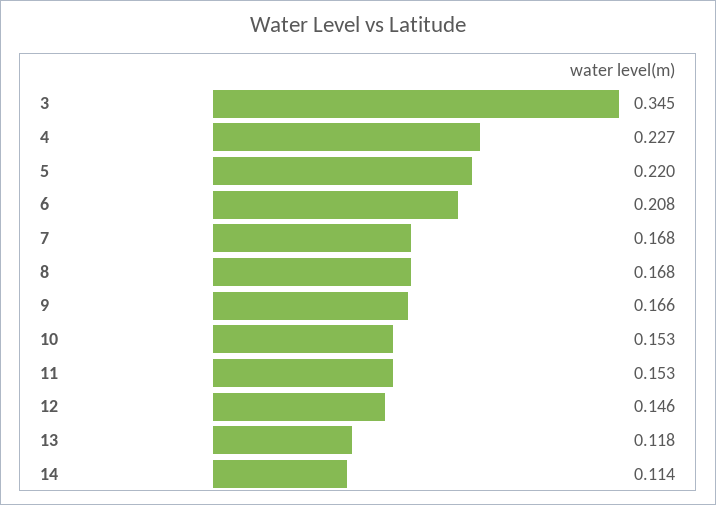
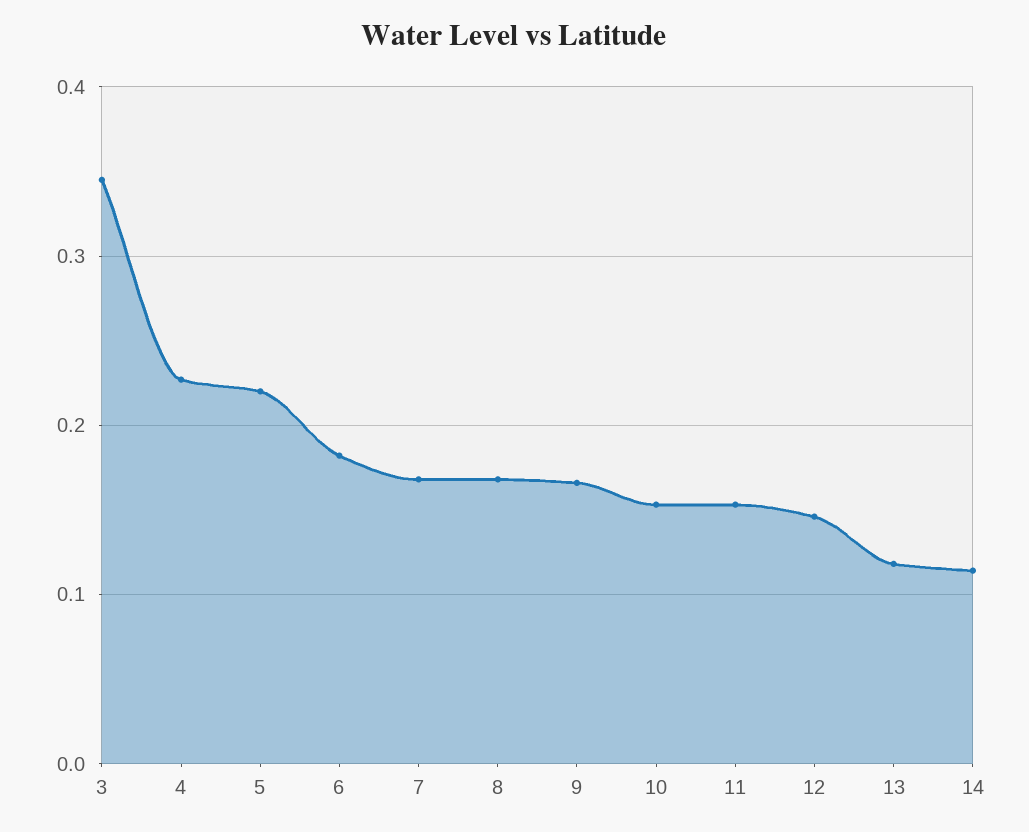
  {
    "3": 0.345,
    "4": 0.227,
    "5": 0.22,
-   "6": 0.208,
+   "6": 0.18,
    "7": 0.168,
    "8": 0.168,
    "9": 0.166,
    "10": 0.153,
    "11": 0.153,
    "12": 0.146,
    "13": 0.118,
    "14": 0.114
  }

